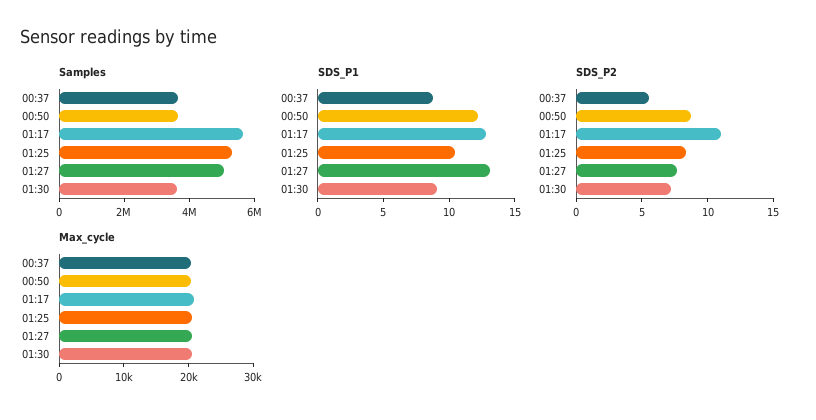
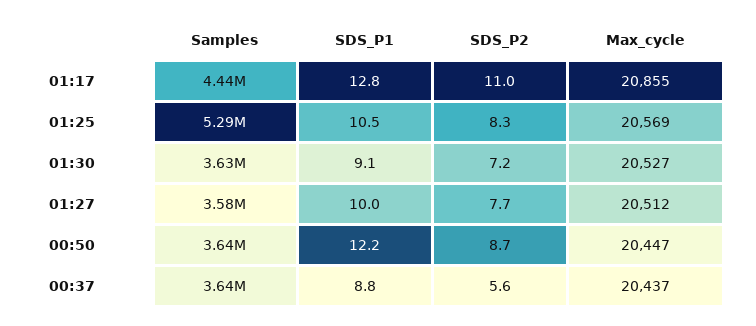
  {
    "Samples": {
      "00:37": 3640000,
      "00:50": 3640000,
-     "01:17": 5500000,
+     "01:17": 4440000,
      "01:25": 5290000,
-     "01:27": 5000000,
+     "01:27": 3580000,
      "01:30": 3630000
    },
    "SDS_P1": {
      "00:37": 8.8,
      "00:50": 12.2,
      "01:17": 12.8,
      "01:25": 10.5,
-     "01:27": 13,
+     "01:27": 10,
      "01:30": 9.1
    },
    "SDS_P2": {
      "00:37": 5.6,
      "00:50": 8.7,
      "01:17": 11,
      "01:25": 8.3,
      "01:27": 7.7,
      "01:30": 7.2
    },
    "Max_cycle": {
      "00:37": 20437,
      "00:50": 20447,
      "01:17": 20855,
      "01:25": 20569,
      "01:27": 20512,
      "01:30": 20527
    }
  }

